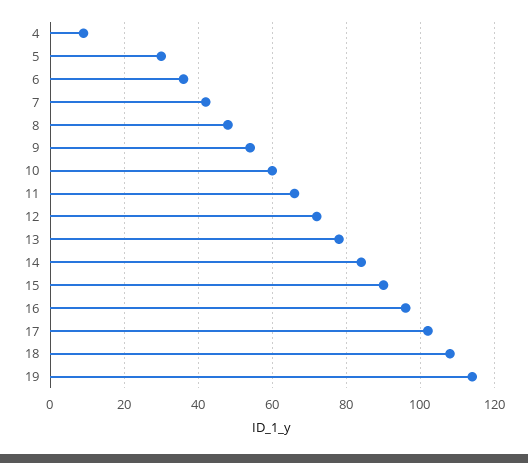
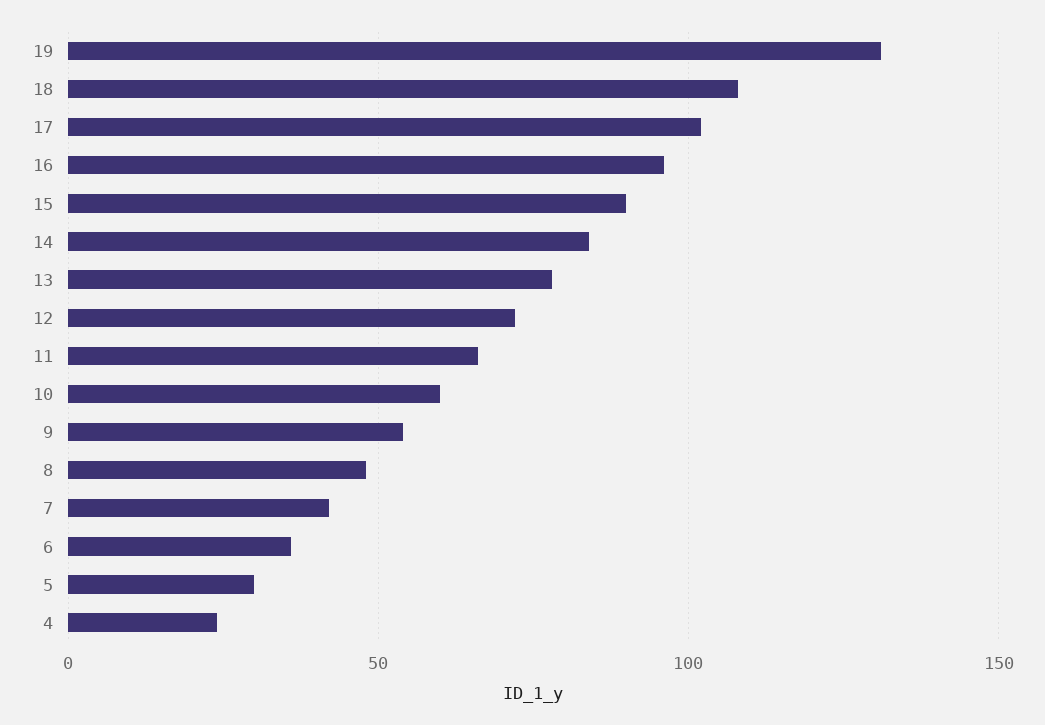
  {
-   "4": 10,
+   "4": 25,
    "5": 30,
    "6": 35,
    "7": 40,
    "8": 50,
    "9": 55,
    "10": 60,
    "11": 65,
    "12": 70,
    "13": 80,
    "14": 85,
    "15": 90,
    "16": 95,
    "17": 100,
    "18": 110,
-   "19": 115
+   "19": 130
  }

